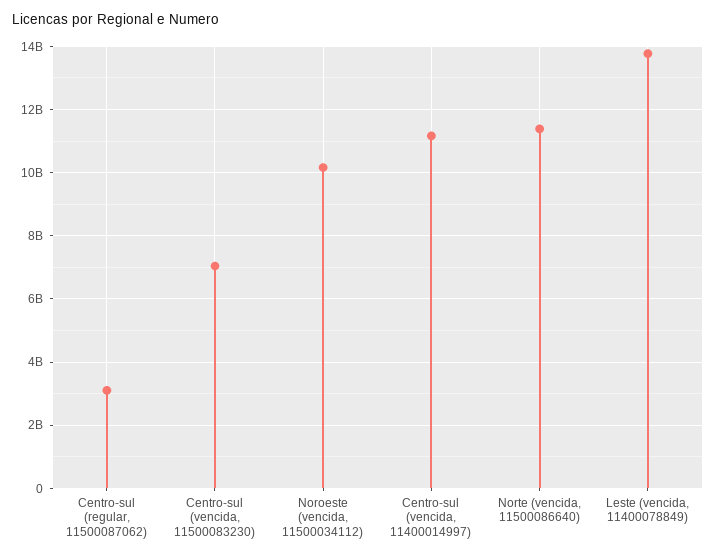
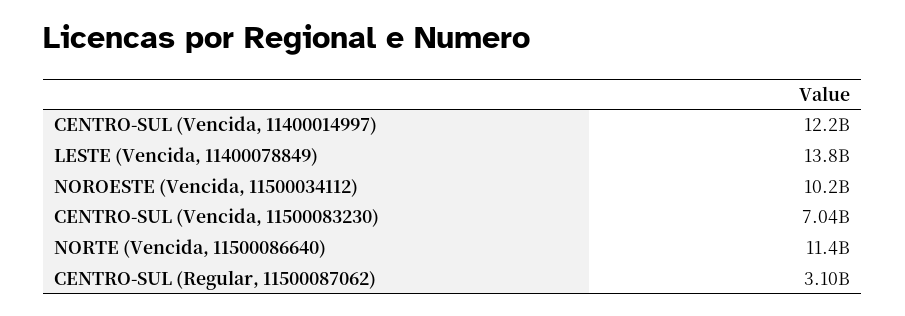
  {
    "Centro-sul (regular, 11500087062)": 3100000000,
    "Centro-sul (vencida, 11500083230)": 7040000000,
    "Noroeste (vencida, 11500034112)": 10200000000,
-   "Centro-sul (vencida, 11400014997)": 11200000000,
+   "Centro-sul (vencida, 11400014997)": 12200000000,
    "Norte (vencida, 11500086640)": 11400000000,
    "Leste (vencida, 11400078849)": 13800000000
  }

